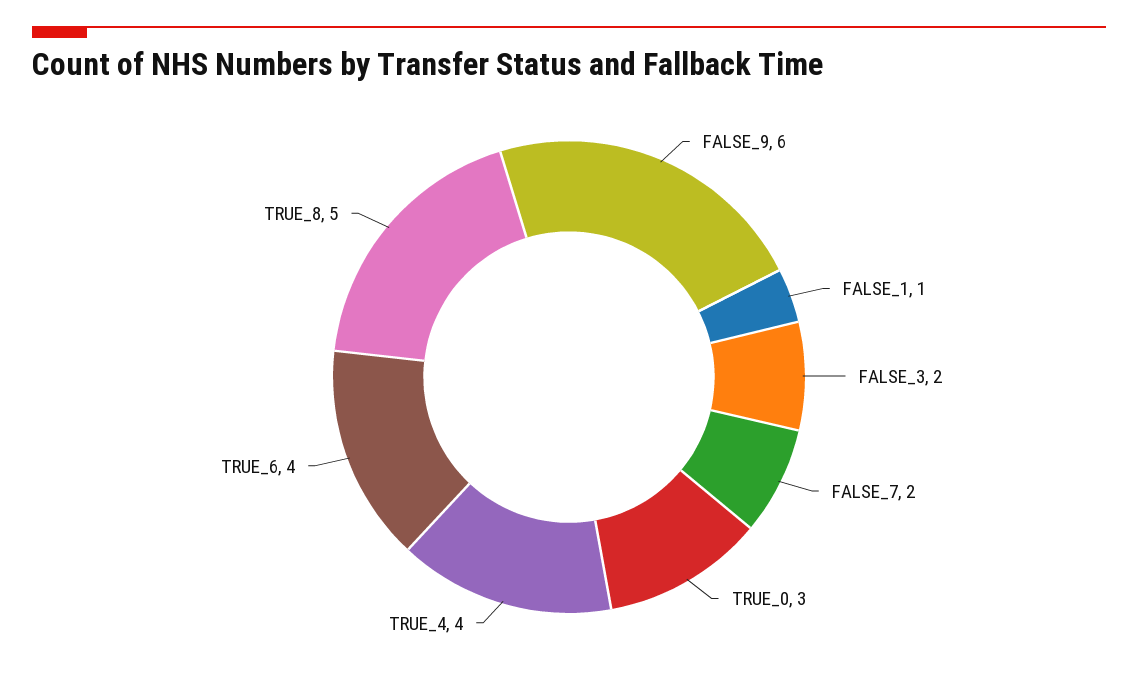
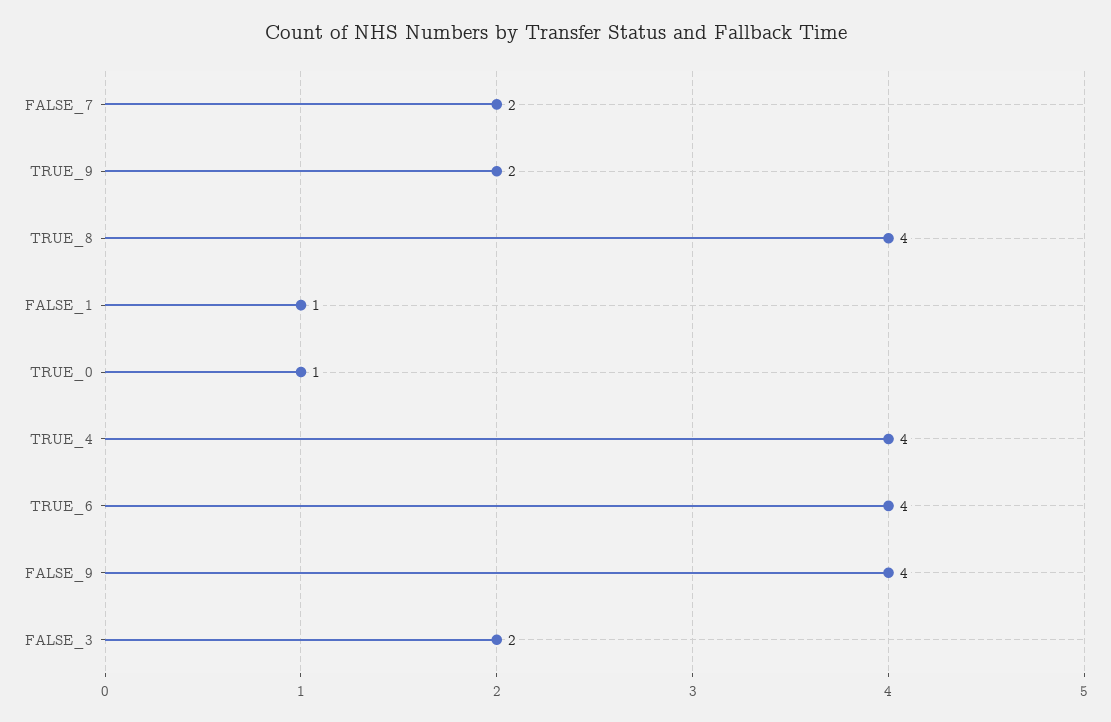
  {
-   "FALSE_9": 6,
+   "FALSE_9": 4,
    "FALSE_1": 1,
    "FALSE_3": 2,
    "FALSE_7": 2,
-   "TRUE_0": 3,
+   "TRUE_0": 1,
    "TRUE_4": 4,
    "TRUE_6": 4,
-   "TRUE_8": 5
+   "TRUE_8": 4,
+   "TRUE_9": 2
  }

